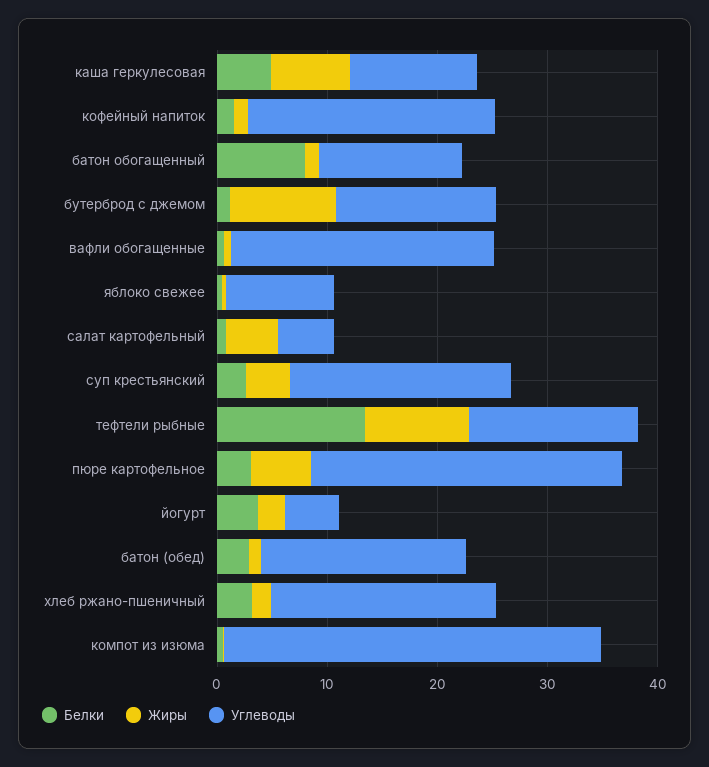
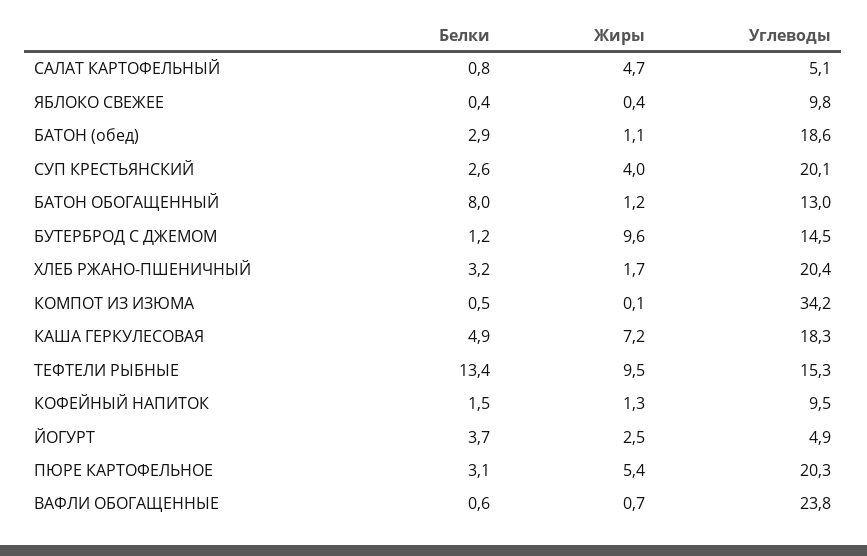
  {
    "Белки": {
      "каша геркулесовая": 4.9,
      "кофейный напиток": 1.5,
      "батон обогащенный": 8,
      "бутерброд с джемом": 1.2,
      "вафли обогащенные": 0.6,
      "яблоко свежее": 0.4,
      "салат картофельный": 0.8,
      "суп крестьянский": 2.6,
      "тефтели рыбные": 13.4,
      "пюре картофельное": 3.1,
      "йогурт": 3.7,
      "батон (обед)": 2.9,
      "хлеб ржано-пшеничный": 3.2,
      "компот из изюма": 0.5
    },
    "Жиры": {
      "каша геркулесовая": 7.2,
      "кофейный напиток": 1.3,
      "батон обогащенный": 1.2,
      "бутерброд с джемом": 9.6,
      "вафли обогащенные": 0.7,
      "яблоко свежее": 0.4,
      "салат картофельный": 4.7,
      "суп крестьянский": 4,
      "тефтели рыбные": 9.5,
      "пюре картофельное": 5.4,
      "йогурт": 2.5,
      "батон (обед)": 1.1,
      "хлеб ржано-пшеничный": 1.7,
      "компот из изюма": 0.1
    },
    "Углеводы": {
-     "каша геркулесовая": 12,
+     "каша геркулесовая": 18.3,
-     "кофейный напиток": 22,
+     "кофейный напиток": 9.5,
      "батон обогащенный": 13,
      "бутерброд с джемом": 14.5,
      "вафли обогащенные": 23.8,
      "яблоко свежее": 9.8,
      "салат картофельный": 5.1,
      "суп крестьянский": 20.1,
      "тефтели рыбные": 15.3,
-     "пюре картофельное": 28,
+     "пюре картофельное": 20.3,
      "йогурт": 4.9,
      "батон (обед)": 18.6,
      "хлеб ржано-пшеничный": 20.4,
      "компот из изюма": 34.2
    }
  }

